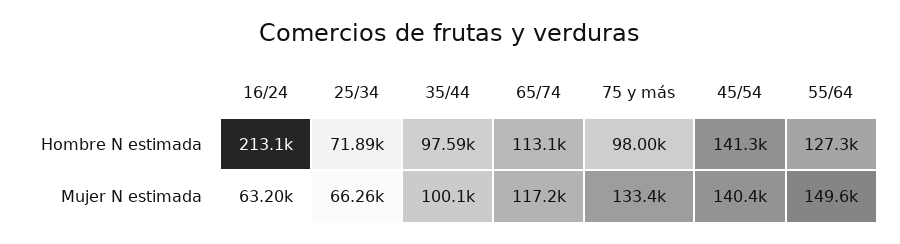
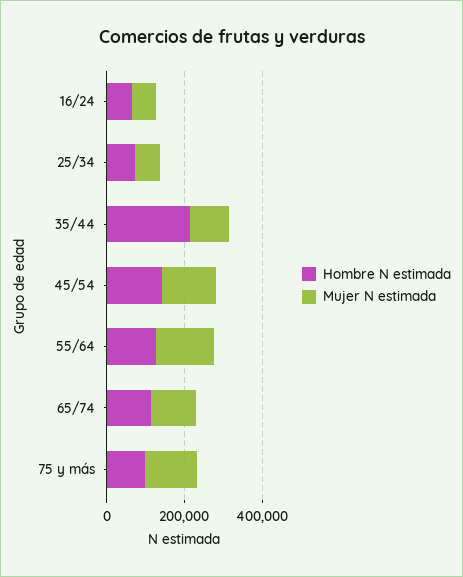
  {
    "Hombre N estimada": {
-     "16/24": 213100,
+     "16/24": 50000,
      "25/34": 71890,
-     "35/44": 97590,
+     "35/44": 200000,
      "65/74": 113100,
      "75 y más": 98000,
      "45/54": 141300,
      "55/64": 127300
    },
    "Mujer N estimada": {
      "16/24": 63200,
      "25/34": 66260,
      "35/44": 100100,
      "65/74": 117200,
      "75 y más": 133400,
      "45/54": 140400,
      "55/64": 149600
    }
  }

